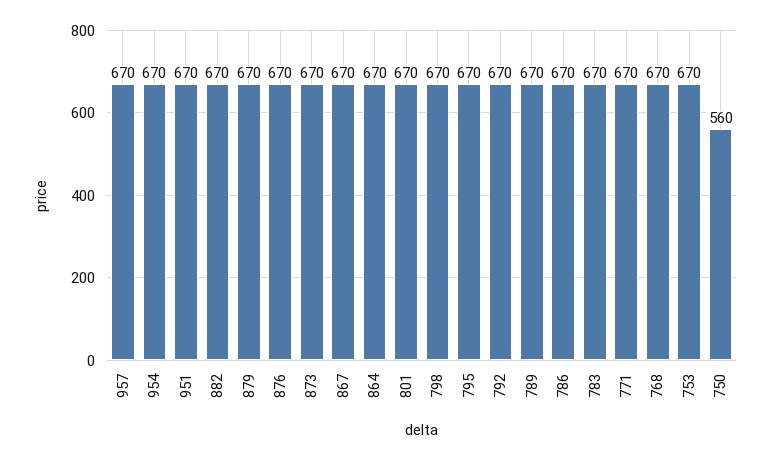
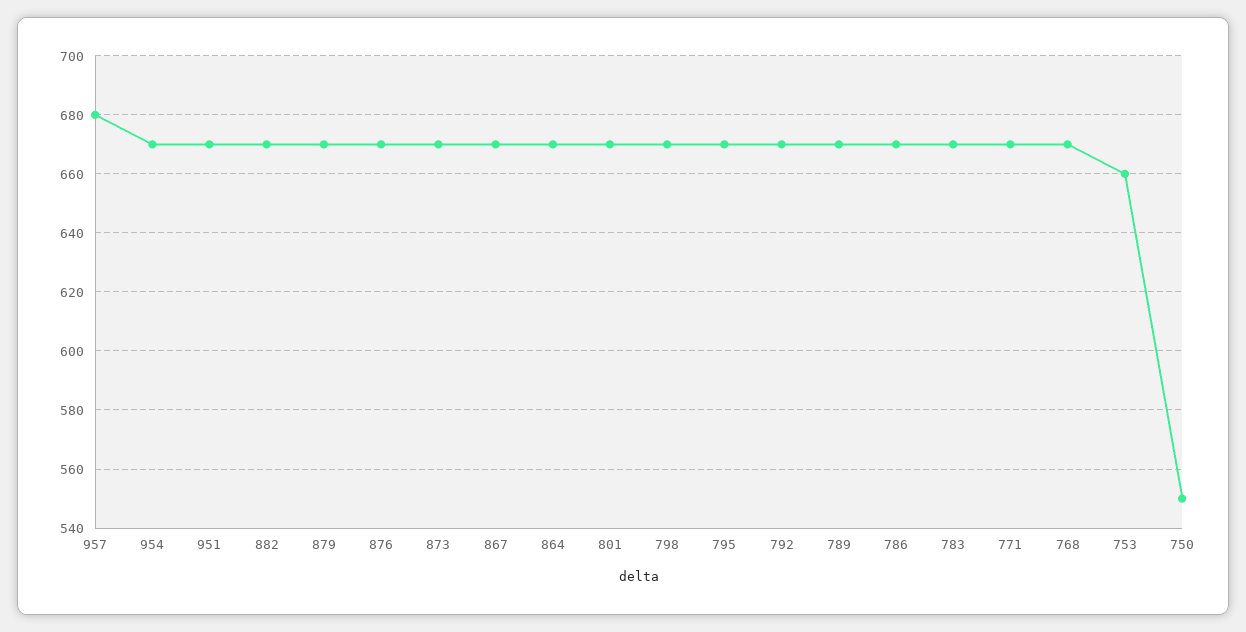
  {
-   "957": 670,
+   "957": 680,
    "954": 670,
    "951": 670,
    "882": 670,
    "879": 670,
    "876": 670,
    "873": 670,
    "867": 670,
    "864": 670,
    "801": 670,
    "798": 670,
    "795": 670,
    "792": 670,
    "789": 670,
    "786": 670,
    "783": 670,
    "771": 670,
    "768": 670,
-   "753": 670,
+   "753": 660,
-   "750": 560
+   "750": 550
  }

